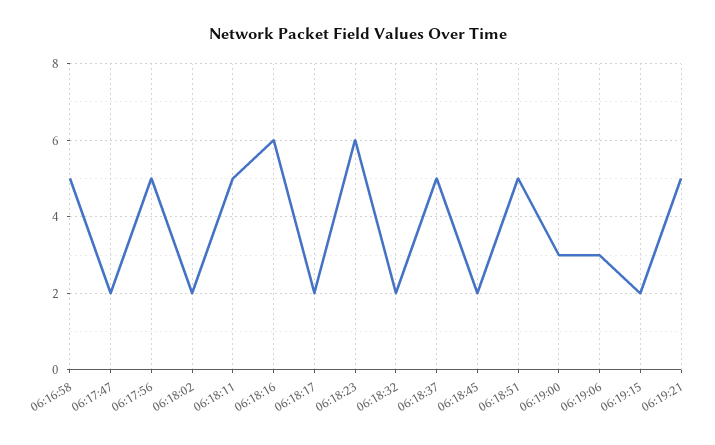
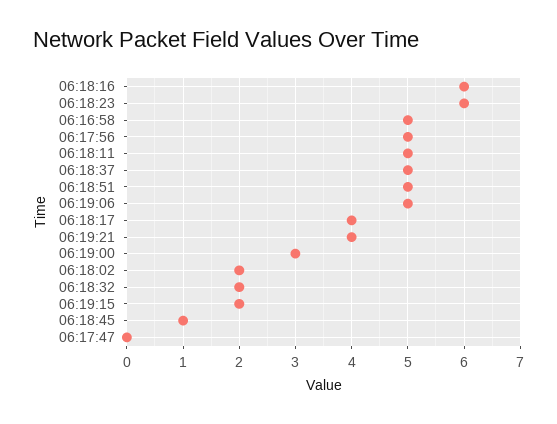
  {
    "06:16:58": 5,
-   "06:17:47": 2,
+   "06:17:47": 0,
    "06:17:56": 5,
    "06:18:02": 2,
    "06:18:11": 5,
    "06:18:16": 6,
-   "06:18:17": 2,
+   "06:18:17": 4,
    "06:18:23": 6,
    "06:18:32": 2,
    "06:18:37": 5,
-   "06:18:45": 2,
+   "06:18:45": 1,
    "06:18:51": 5,
    "06:19:00": 3,
-   "06:19:06": 3,
+   "06:19:06": 5,
    "06:19:15": 2,
-   "06:19:21": 5
+   "06:19:21": 4
  }

